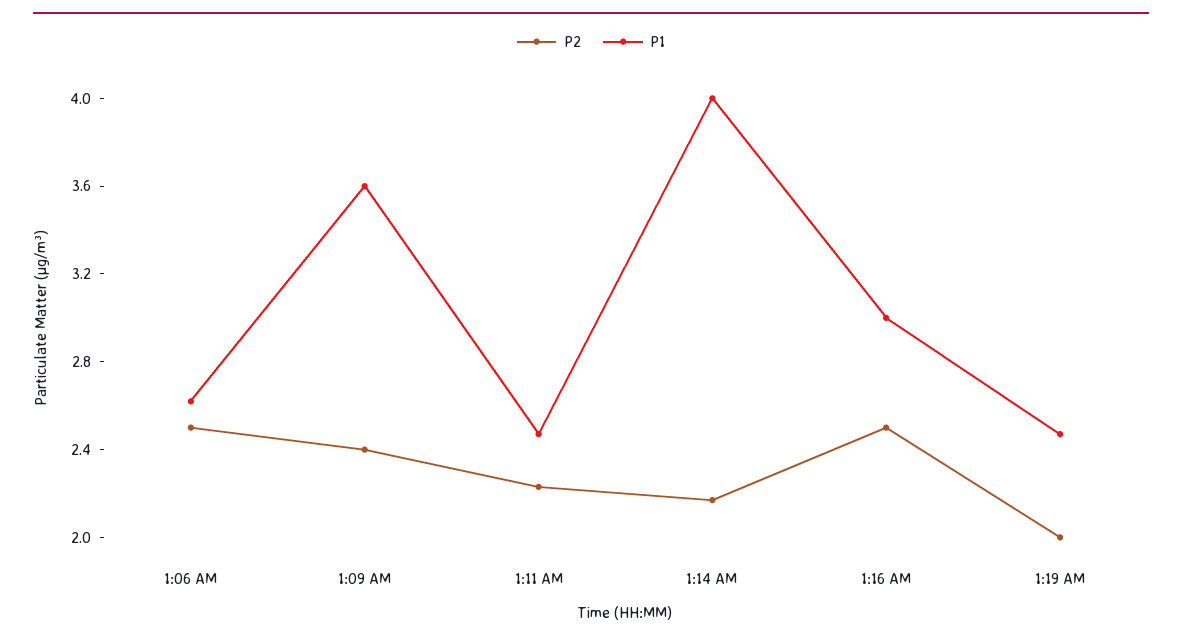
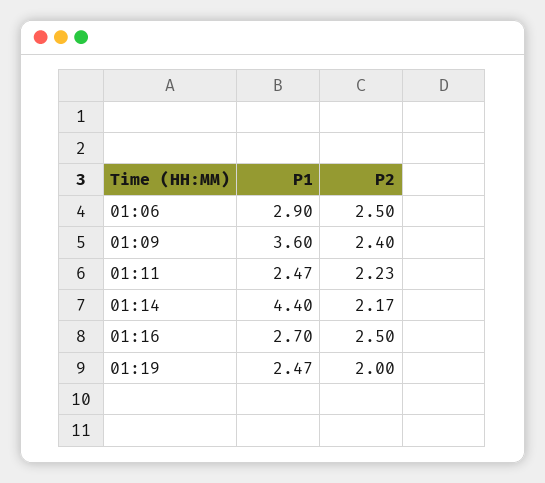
  {
    "P2": {
      "1:06 AM": 2.5,
      "1:09 AM": 2.4,
      "1:11 AM": 2.23,
      "1:14 AM": 2.17,
      "1:16 AM": 2.5,
      "1:19 AM": 2
    },
    "P1": {
-     "1:06 AM": 2.6,
+     "1:06 AM": 2.9,
      "1:09 AM": 3.6,
      "1:11 AM": 2.47,
-     "1:14 AM": 4,
+     "1:14 AM": 4.4,
-     "1:16 AM": 3,
+     "1:16 AM": 2.7,
      "1:19 AM": 2.47
    }
  }

